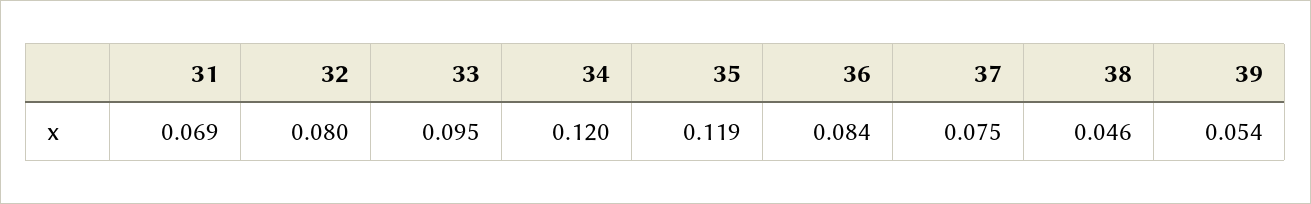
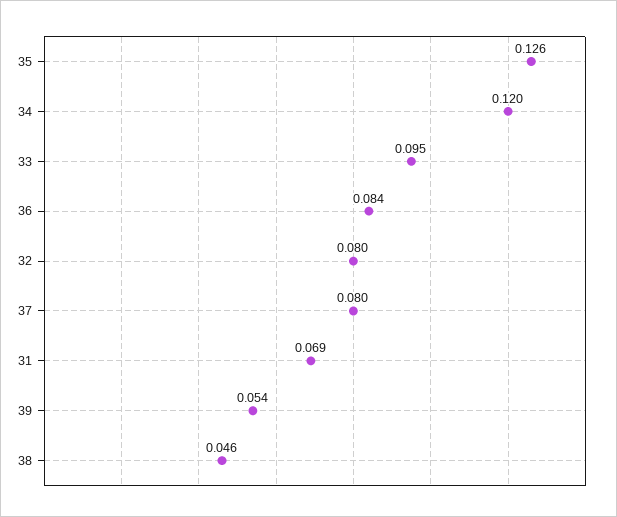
  {
    "31": 0.069,
    "32": 0.08,
    "33": 0.095,
    "34": 0.12,
-   "35": 0.119,
+   "35": 0.126,
    "36": 0.084,
-   "37": 0.075,
+   "37": 0.08,
    "38": 0.046,
    "39": 0.054
  }

